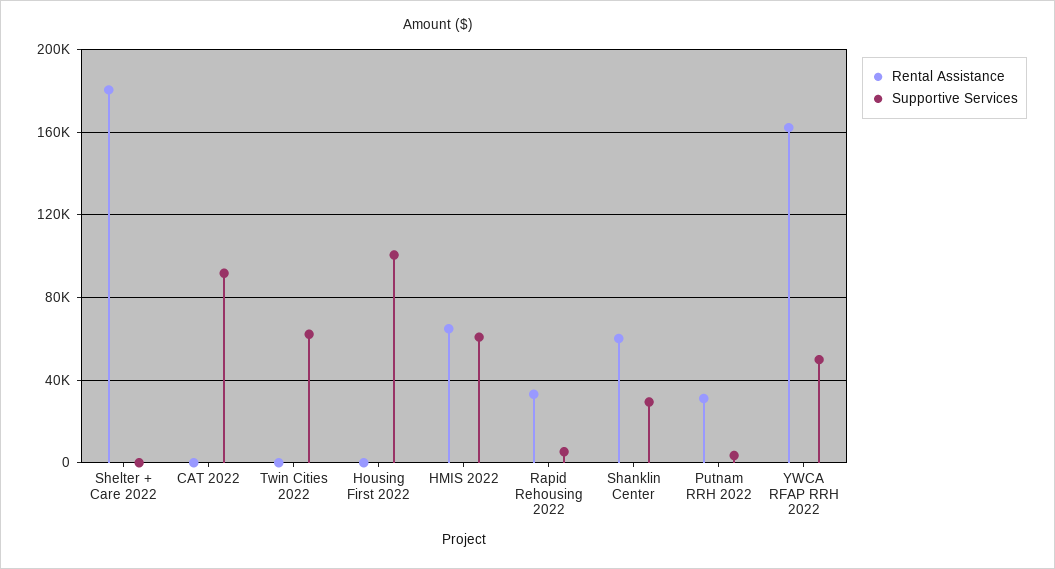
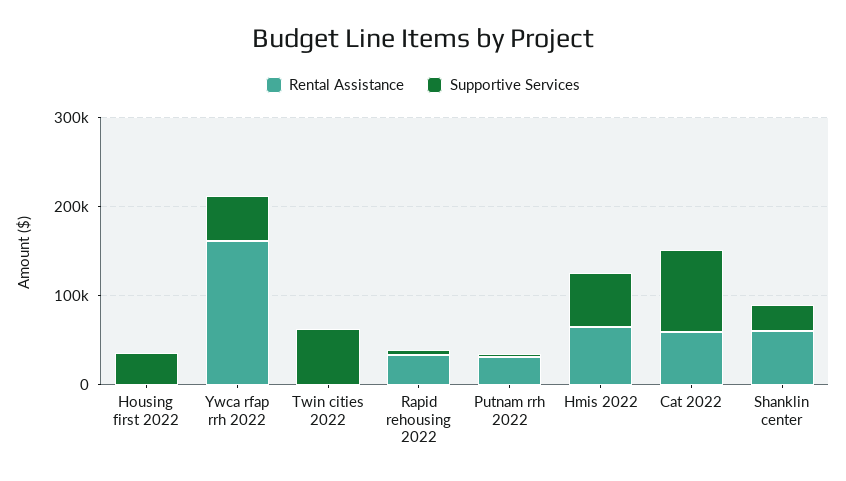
  {
    "Rental Assistance": {
-     "Shelter + Care 2022": 180000,
-     "CAT 2022": 0,
+     "CAT 2022": 60000,
      "Twin Cities 2022": 0,
      "Housing First 2022": 0,
      "HMIS 2022": 65000,
      "Rapid Rehousing 2022": 35000,
      "Shanklin Center": 60000,
      "Putnam RRH 2022": 30000,
      "YWCA RFAP RRH 2022": 160000
    },
    "Supportive Services": {
-     "Shelter + Care 2022": 0,
      "CAT 2022": 90000,
      "Twin Cities 2022": 60000,
-     "Housing First 2022": 100000,
+     "Housing First 2022": 40000,
      "HMIS 2022": 60000,
      "Rapid Rehousing 2022": 5000,
      "Shanklin Center": 30000,
      "Putnam RRH 2022": 5000,
      "YWCA RFAP RRH 2022": 50000
    }
  }

